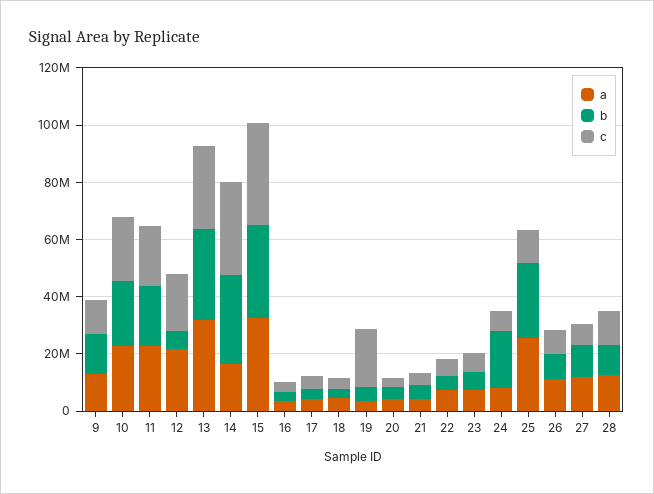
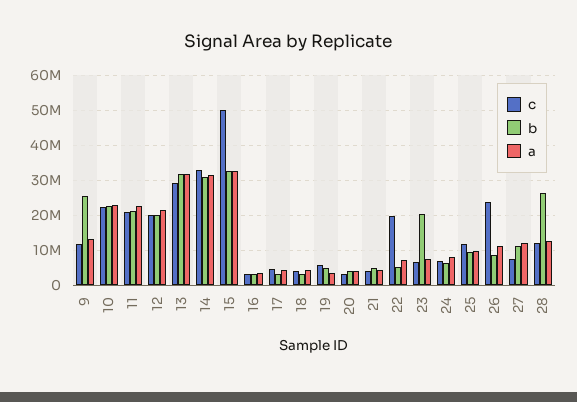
  {
    "a": {
      "9": 14000000,
      "10": 22000000,
      "11": 22000000,
      "12": 22000000,
      "13": 32000000,
-     "14": 15000000,
+     "14": 32000000,
      "15": 32000000,
      "16": 4000000,
      "17": 4000000,
      "18": 4000000,
      "19": 4000000,
      "20": 4000000,
      "21": 4000000,
      "22": 8000000,
      "23": 8000000,
      "24": 8000000,
-     "25": 25000000,
+     "25": 10000000,
      "26": 12000000,
      "27": 12000000,
      "28": 12000000
    },
    "b": {
-     "9": 15000000,
+     "9": 26000000,
      "10": 22000000,
      "11": 22000000,
-     "12": 5000000,
+     "12": 20000000,
      "13": 32000000,
      "14": 30000000,
      "15": 32000000,
      "16": 4000000,
      "17": 4000000,
      "18": 4000000,
      "19": 4000000,
      "20": 4000000,
      "21": 4000000,
      "22": 6000000,
-     "23": 5000000,
+     "23": 20000000,
-     "24": 20000000,
+     "24": 6000000,
-     "25": 25000000,
+     "25": 10000000,
      "26": 8000000,
      "27": 12000000,
-     "28": 10000000
+     "28": 26000000
    },
    "c": {
      "9": 12000000,
      "10": 22000000,
      "11": 22000000,
      "12": 20000000,
      "13": 30000000,
      "14": 32000000,
-     "15": 35000000,
+     "15": 50000000,
      "16": 4000000,
      "17": 4000000,
      "18": 4000000,
-     "19": 20000000,
+     "19": 6000000,
      "20": 4000000,
      "21": 4000000,
-     "22": 5000000,
+     "22": 20000000,
      "23": 6000000,
      "24": 6000000,
      "25": 12000000,
-     "26": 10000000,
+     "26": 24000000,
      "27": 8000000,
      "28": 12000000
    }
  }

